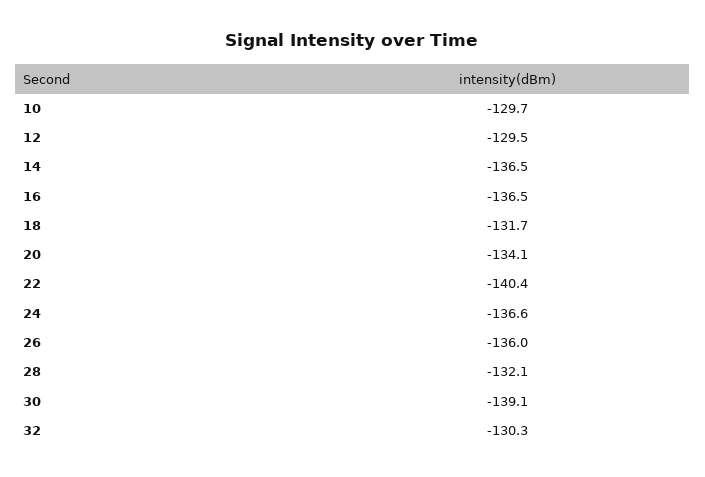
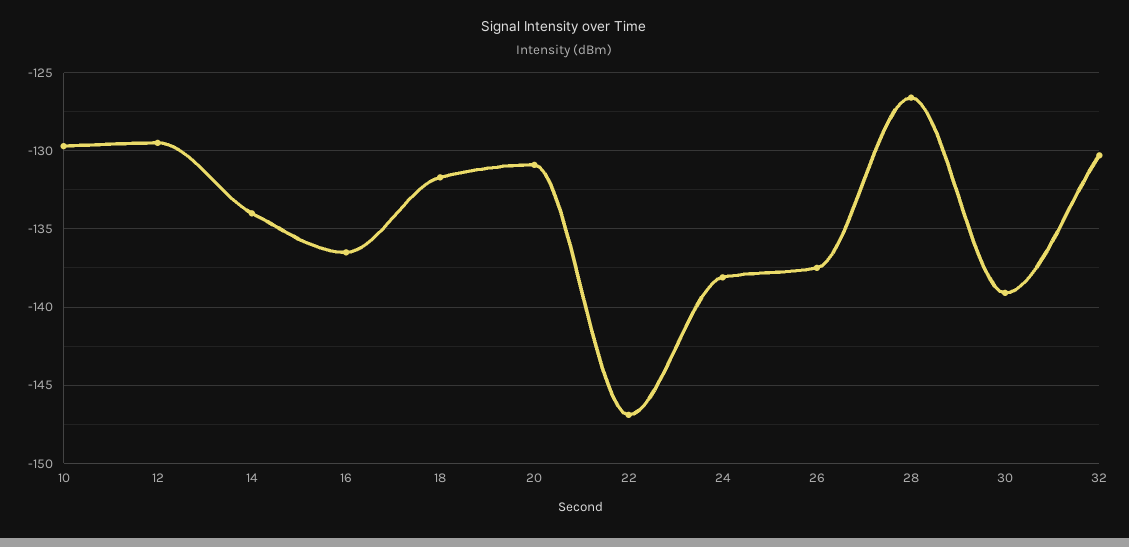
  {
    "10": -129.7,
    "12": -129.5,
-   "14": -136.5,
+   "14": -134,
    "16": -136.5,
    "18": -131.7,
-   "20": -134.1,
+   "20": -131,
-   "22": -140.4,
+   "22": -147,
-   "24": -136.6,
+   "24": -138,
-   "26": -136,
+   "26": -137.5,
-   "28": -132.1,
+   "28": -126.5,
    "30": -139.1,
    "32": -130.3
  }

